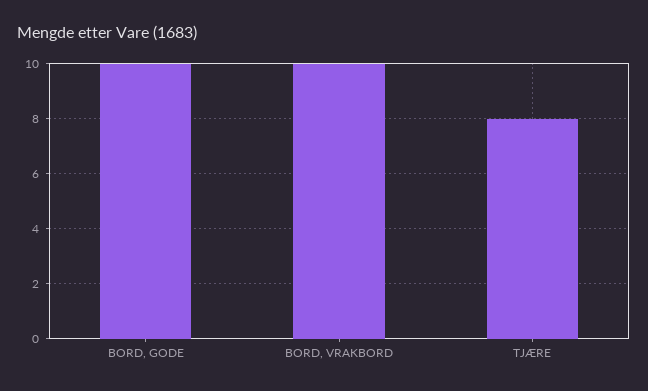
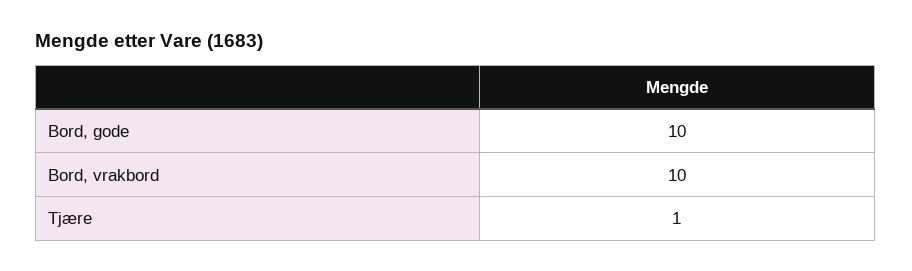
  {
    "BORD, GODE": 10,
    "BORD, VRAKBORD": 10,
-   "TJÆRE": 8
+   "TJÆRE": 1
  }

